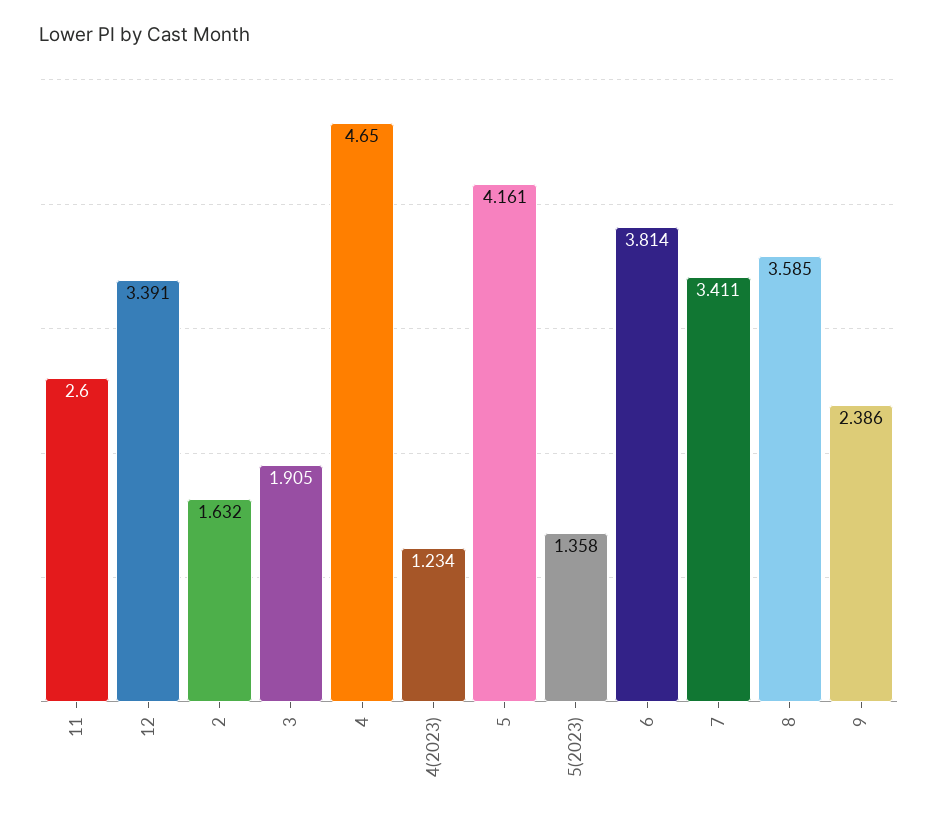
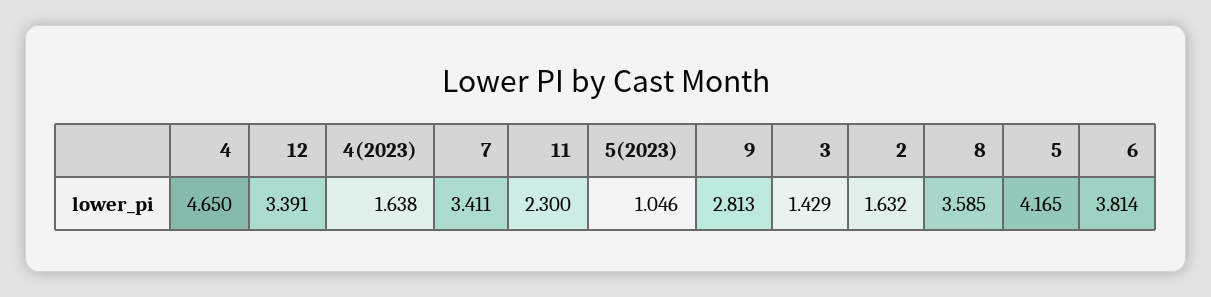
  {
-   "11": 2.6,
+   "11": 2.3,
    "12": 3.391,
    "2": 1.632,
-   "3": 1.905,
+   "3": 1.429,
    "4": 4.65,
-   "4(2023)": 1.234,
+   "4(2023)": 1.638,
-   "5": 4.161,
+   "5": 4.165,
-   "5(2023)": 1.358,
+   "5(2023)": 1.046,
    "6": 3.814,
    "7": 3.411,
    "8": 3.585,
-   "9": 2.386
+   "9": 2.813
  }

